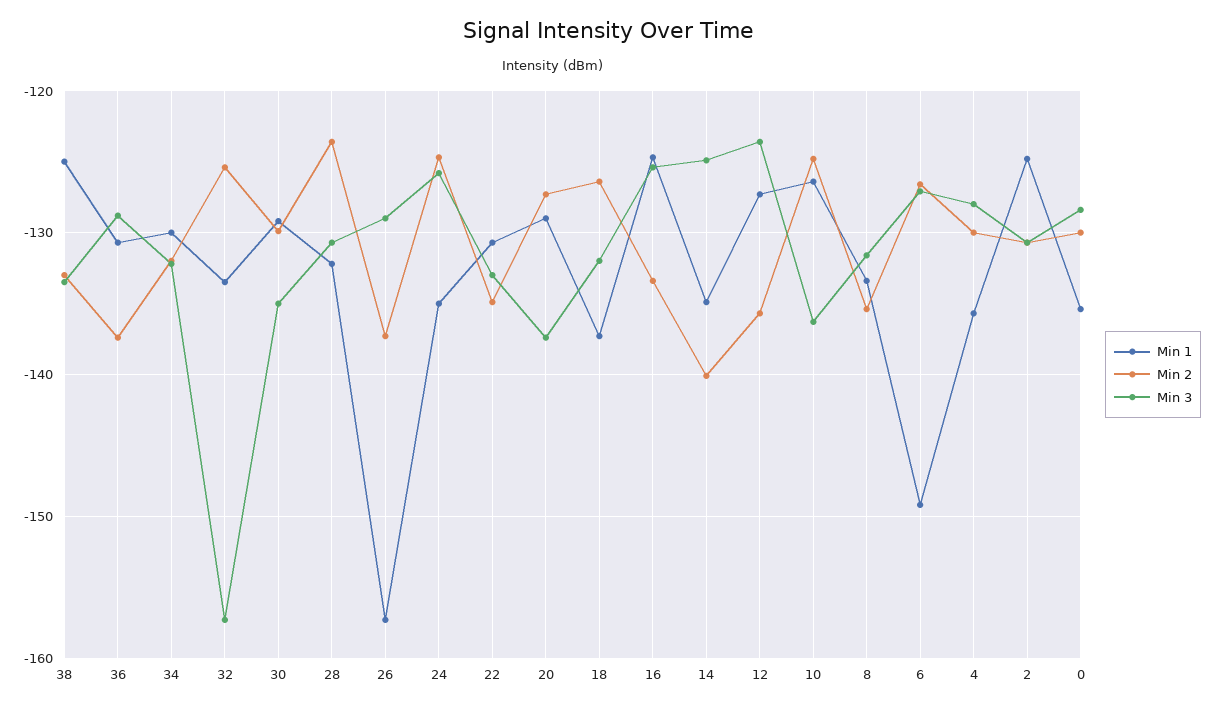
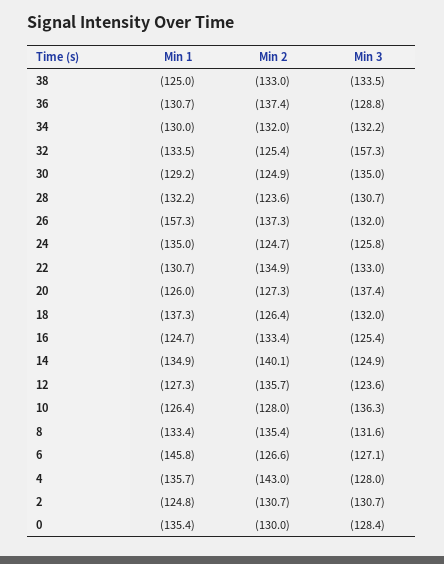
  {
    "Min 1": {
      "38": -125,
      "36": -130.7,
      "34": -130,
      "32": -133.5,
      "30": -129.2,
      "28": -132.2,
      "26": -157.3,
      "24": -135,
      "22": -130.7,
-     "20": -129,
+     "20": -126,
      "18": -137.3,
      "16": -124.7,
      "14": -134.9,
      "12": -127.3,
      "10": -126.4,
      "8": -133.4,
-     "6": -149,
+     "6": -145.8,
      "4": -135.7,
      "2": -124.8,
      "0": -135.4
    },
    "Min 2": {
      "38": -133,
      "36": -137.4,
      "34": -132,
      "32": -125.4,
-     "30": -130,
+     "30": -124.9,
      "28": -123.6,
      "26": -137.3,
      "24": -124.7,
      "22": -134.9,
      "20": -127.3,
      "18": -126.4,
      "16": -133.4,
      "14": -140.1,
      "12": -135.7,
-     "10": -125,
+     "10": -128,
      "8": -135.4,
      "6": -126.6,
-     "4": -130,
+     "4": -143,
      "2": -130.7,
      "0": -130
    },
    "Min 3": {
      "38": -133.5,
      "36": -128.8,
      "34": -132.2,
      "32": -157.3,
      "30": -135,
      "28": -130.7,
-     "26": -129,
+     "26": -132,
      "24": -125.8,
      "22": -133,
      "20": -137.4,
      "18": -132,
      "16": -125.4,
      "14": -124.9,
      "12": -123.6,
      "10": -136.3,
      "8": -131.6,
      "6": -127.1,
      "4": -128,
      "2": -130.7,
      "0": -128.4
    }
  }

